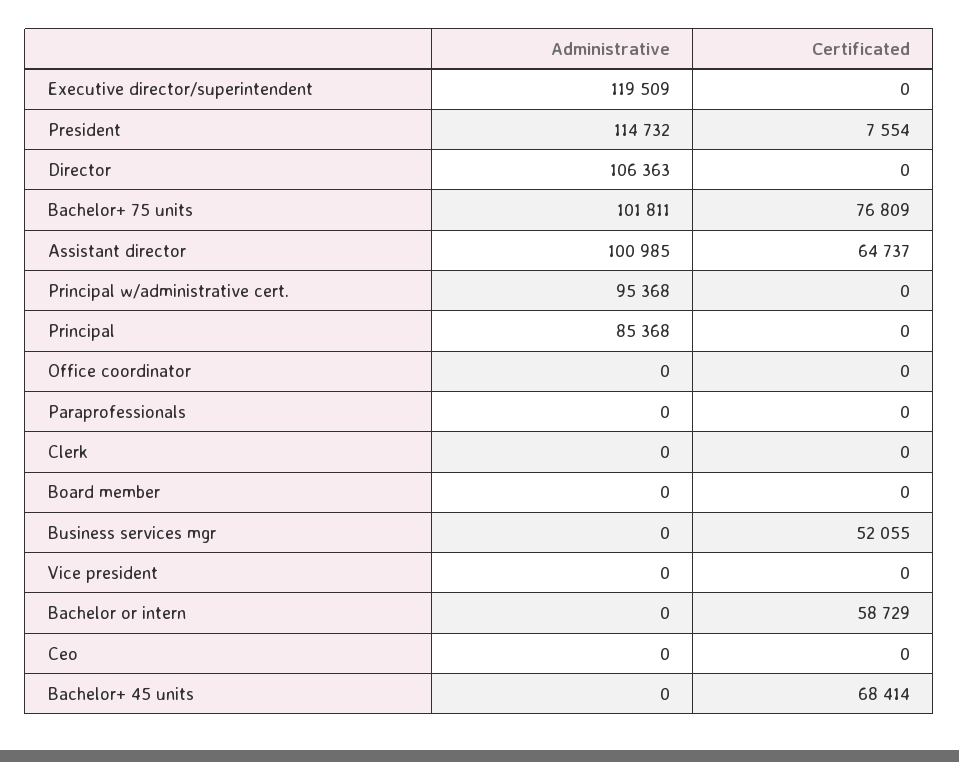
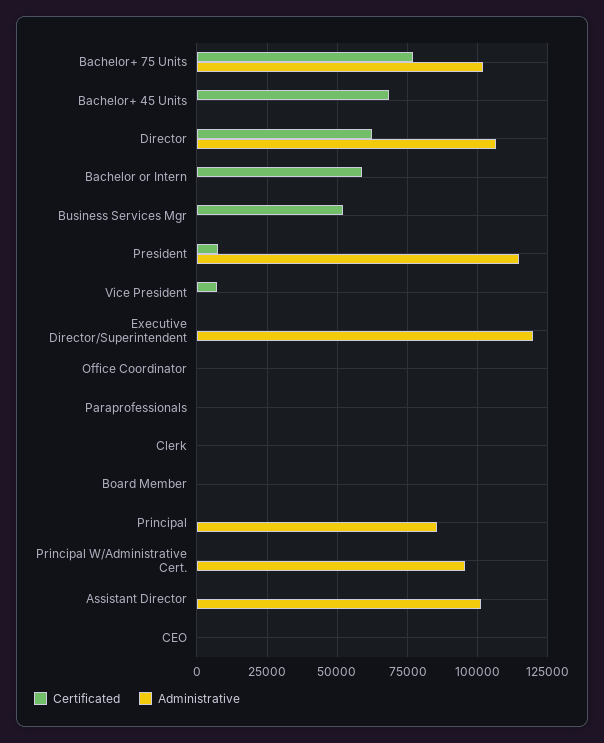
  {
    "Administrative": {
      "Executive director/superintendent": 119509,
      "President": 114732,
      "Director": 106363,
      "Bachelor+ 75 units": 101811,
      "Assistant director": 100985,
      "Principal w/administrative cert.": 95368,
      "Principal": 85368,
      "Office coordinator": 0,
      "Paraprofessionals": 0,
      "Clerk": 0,
      "Board member": 0,
      "Business services mgr": 0,
      "Vice president": 0,
      "Bachelor or intern": 0,
      "Ceo": 0,
      "Bachelor+ 45 units": 0
    },
    "Certificated": {
      "Executive director/superintendent": 0,
      "President": 7554,
-     "Director": 0,
+     "Director": 62500,
      "Bachelor+ 75 units": 76809,
-     "Assistant director": 64737,
+     "Assistant director": 0,
      "Principal w/administrative cert.": 0,
      "Principal": 0,
      "Office coordinator": 0,
      "Paraprofessionals": 0,
      "Clerk": 0,
      "Board member": 0,
      "Business services mgr": 52055,
-     "Vice president": 0,
+     "Vice president": 7500,
      "Bachelor or intern": 58729,
      "Ceo": 0,
      "Bachelor+ 45 units": 68414
    }
  }

